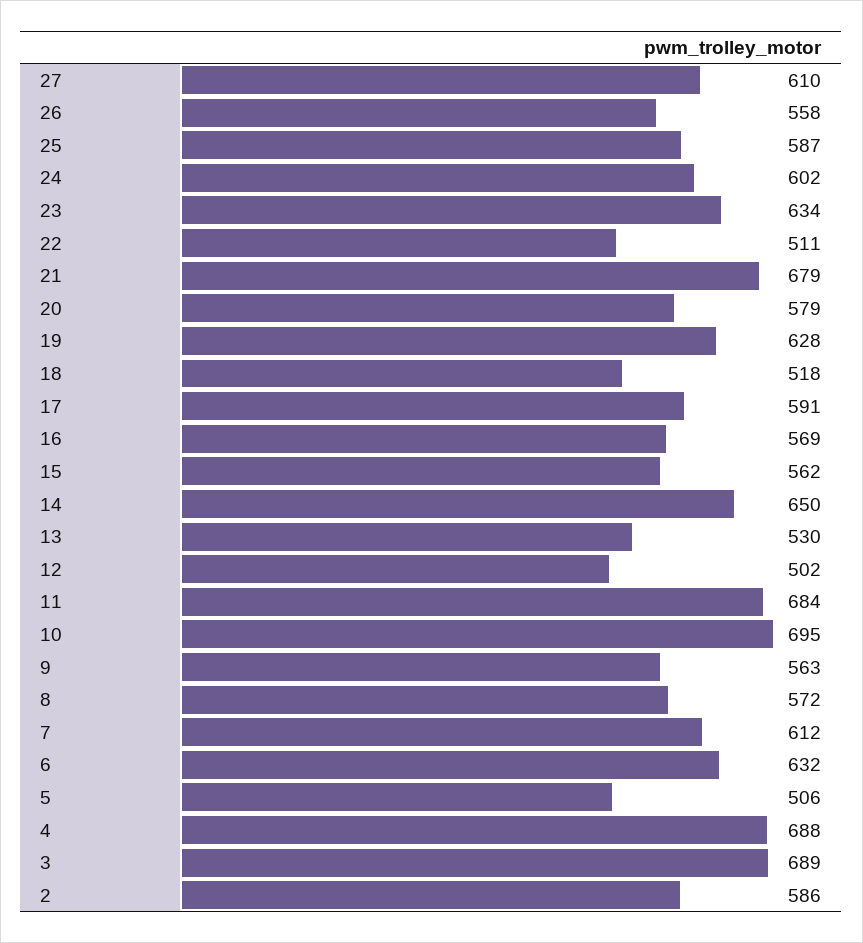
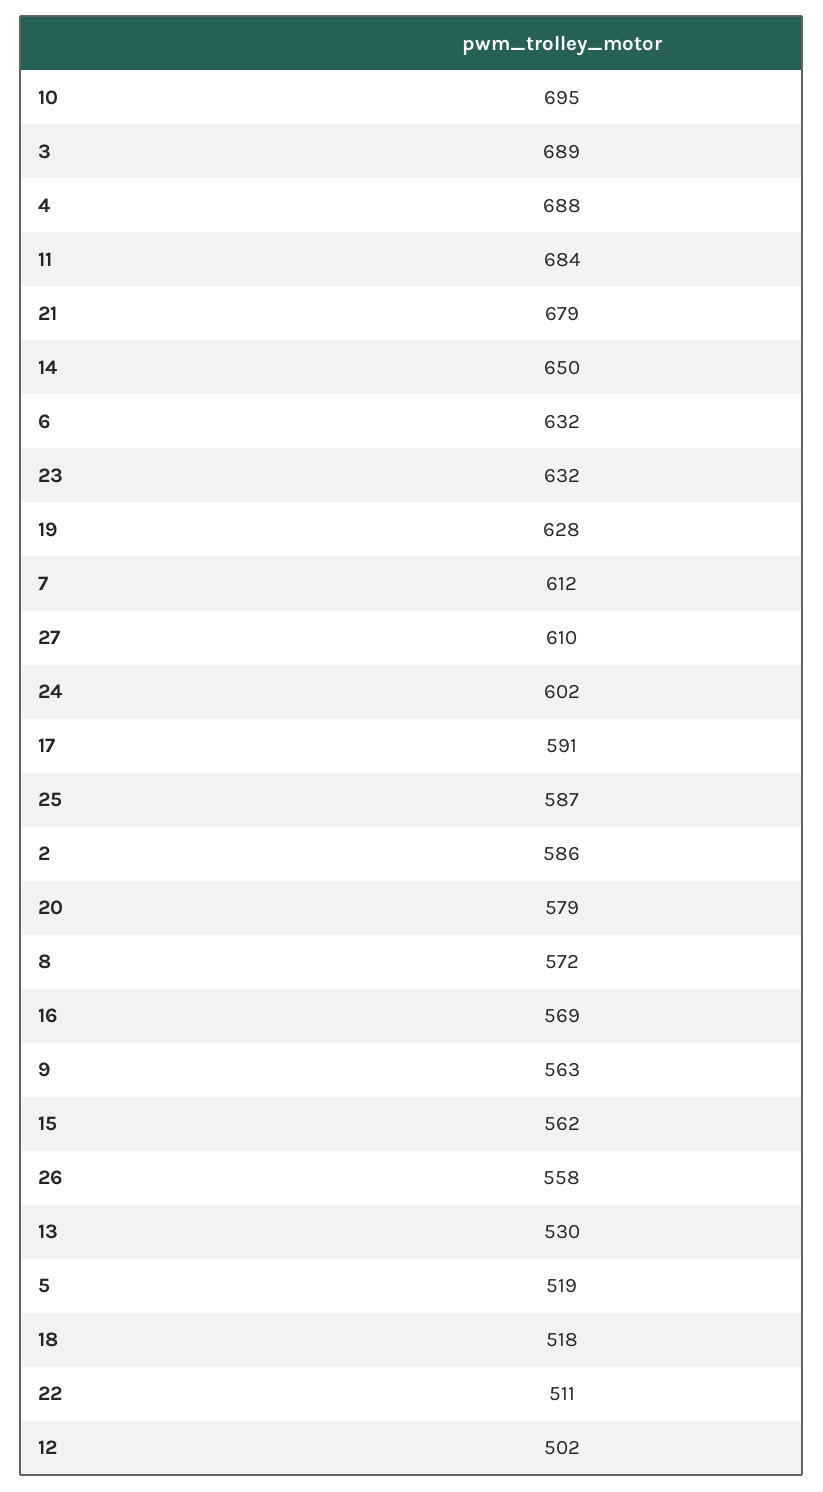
  {
    "27": 610,
    "26": 558,
    "25": 587,
    "24": 602,
-   "23": 634,
+   "23": 632,
    "22": 511,
    "21": 679,
    "20": 579,
    "19": 628,
    "18": 518,
    "17": 591,
    "16": 569,
    "15": 562,
    "14": 650,
    "13": 530,
    "12": 502,
    "11": 684,
    "10": 695,
    "9": 563,
    "8": 572,
    "7": 612,
    "6": 632,
-   "5": 506,
+   "5": 519,
    "4": 688,
    "3": 689,
    "2": 586
  }

